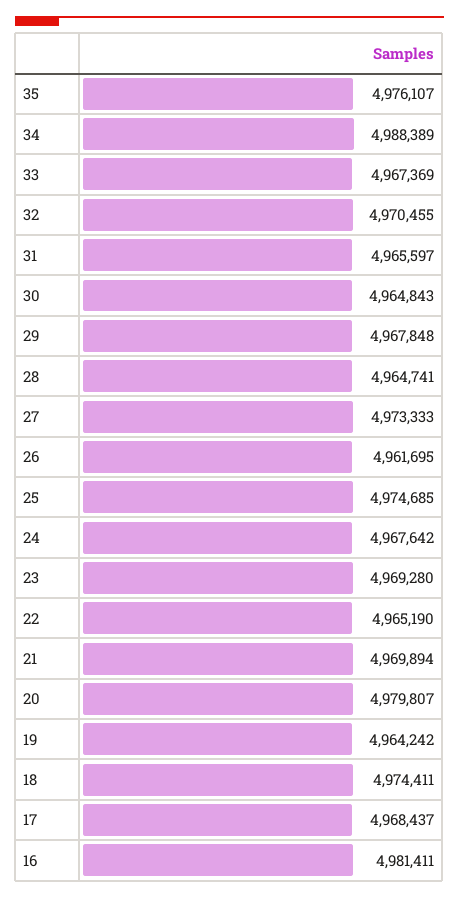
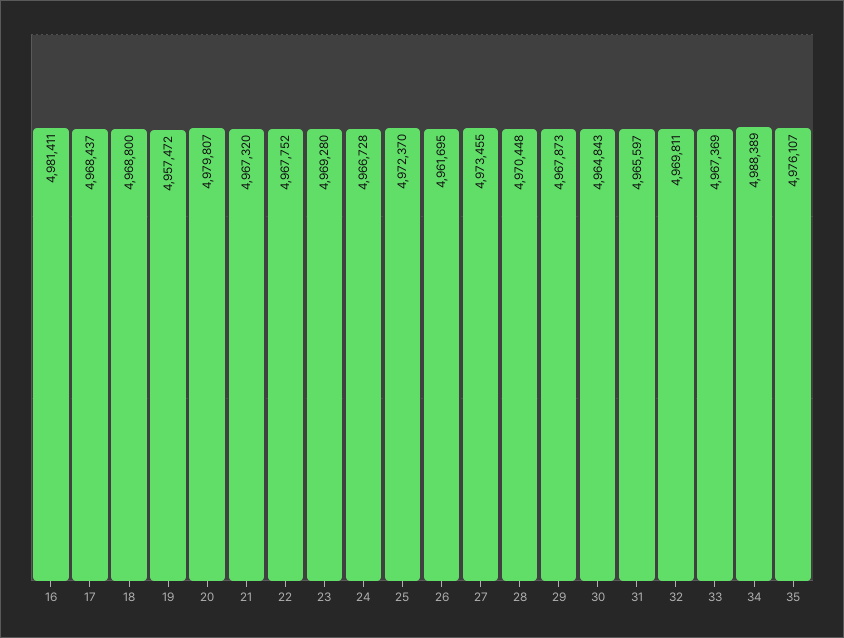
  {
    "35": 4976107,
    "34": 4988389,
    "33": 4967369,
-   "32": 4970455,
+   "32": 4969811,
    "31": 4965597,
    "30": 4964843,
-   "29": 4967848,
+   "29": 4967873,
-   "28": 4964741,
+   "28": 4970448,
-   "27": 4973333,
+   "27": 4973455,
    "26": 4961695,
-   "25": 4974685,
+   "25": 4972370,
-   "24": 4967642,
+   "24": 4966728,
    "23": 4969280,
-   "22": 4965190,
+   "22": 4967752,
-   "21": 4969894,
+   "21": 4967320,
    "20": 4979807,
-   "19": 4964242,
+   "19": 4957472,
-   "18": 4974411,
+   "18": 4968800,
    "17": 4968437,
    "16": 4981411
  }

